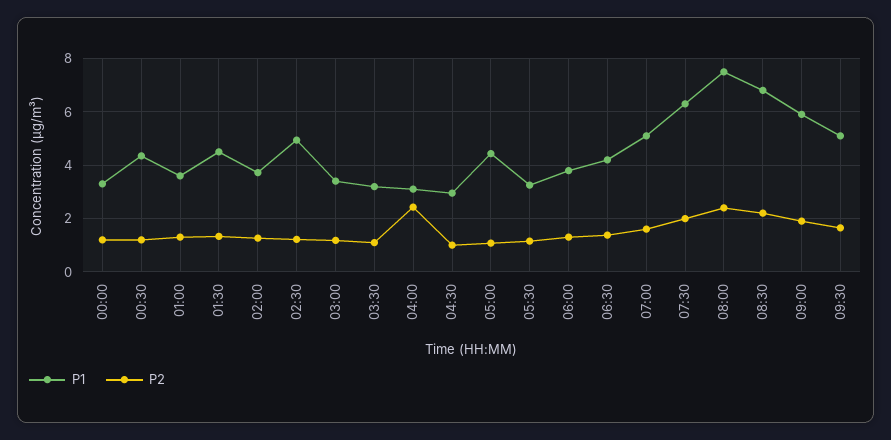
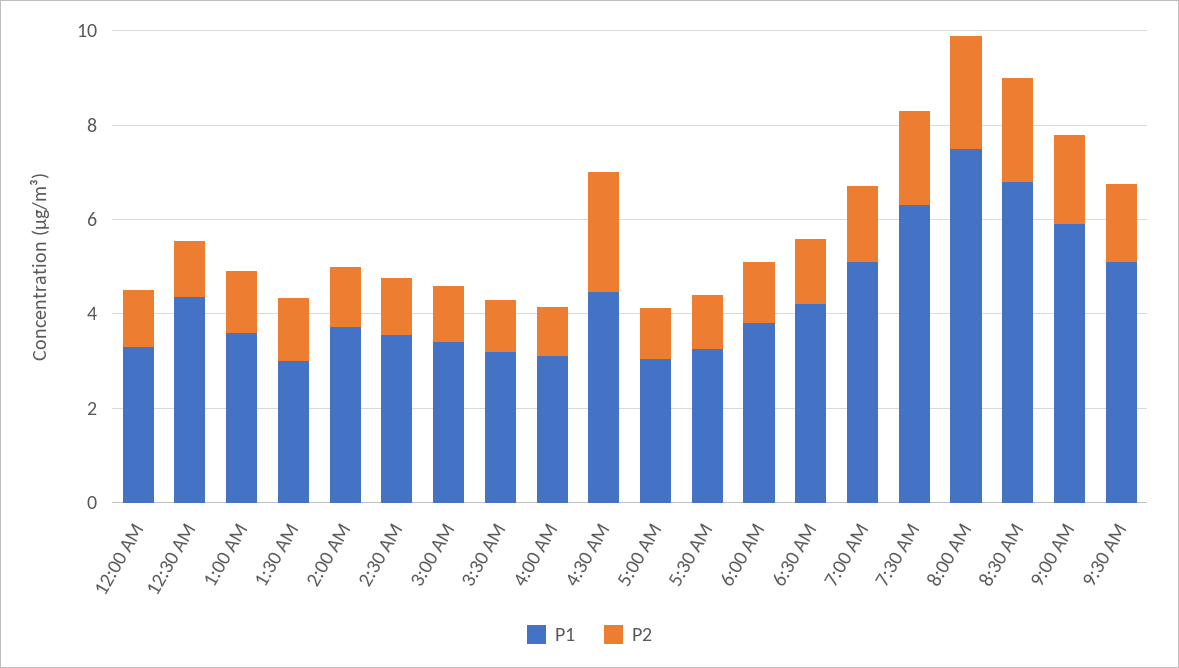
  {
    "P1": {
      "00:00": 3.25,
      "00:30": 4.25,
      "01:00": 3.5,
-     "01:30": 4.5,
+     "01:30": 3,
      "02:00": 3.75,
-     "02:30": 5,
+     "02:30": 3.5,
      "03:00": 3.5,
      "03:30": 3.25,
      "04:00": 3,
-     "04:30": 3,
+     "04:30": 4.5,
-     "05:00": 4.5,
+     "05:00": 3,
      "05:30": 3.25,
      "06:00": 3.75,
      "06:30": 4.25,
      "07:00": 5,
      "07:30": 6.25,
      "08:00": 7.5,
      "08:30": 6.75,
      "09:00": 6,
      "09:30": 5
    },
    "P2": {
      "00:00": 1.25,
      "00:30": 1.25,
      "01:00": 1.25,
      "01:30": 1.25,
      "02:00": 1.25,
      "02:30": 1.25,
      "03:00": 1.25,
      "03:30": 1,
-     "04:00": 2.5,
+     "04:00": 1,
-     "04:30": 1,
+     "04:30": 2.5,
      "05:00": 1,
      "05:30": 1.25,
      "06:00": 1.25,
      "06:30": 1.5,
      "07:00": 1.5,
      "07:30": 2,
      "08:00": 2.5,
      "08:30": 2.25,
      "09:00": 2,
      "09:30": 1.75
    }
  }

